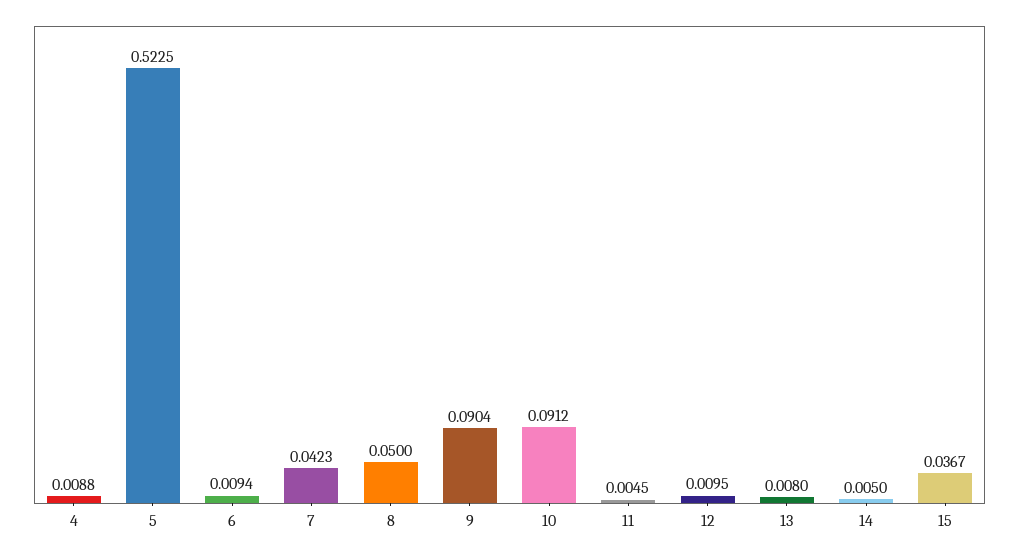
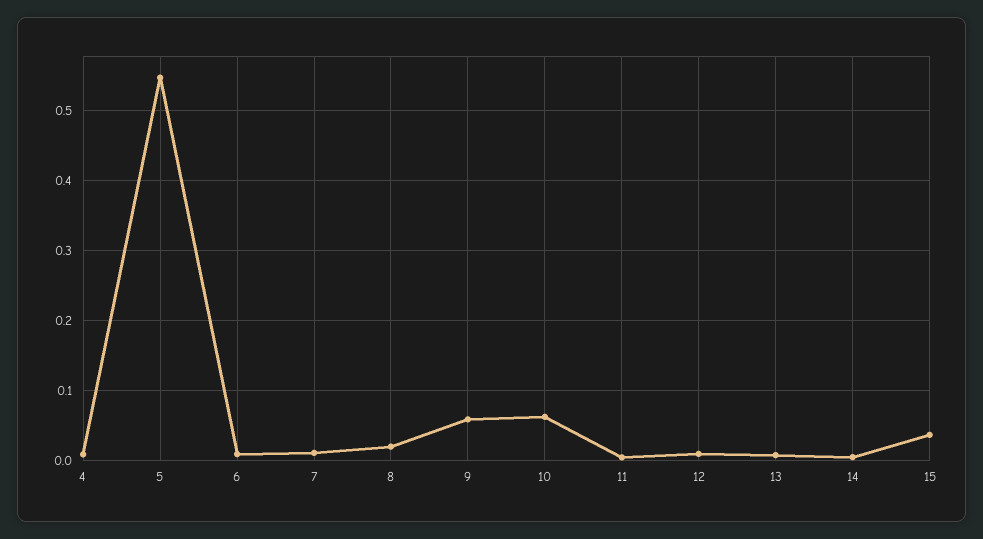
  {
    "4": 0.0088,
-   "5": 0.5225,
+   "5": 0.55,
    "6": 0.0094,
-   "7": 0.0423,
+   "7": 0.01,
-   "8": 0.05,
+   "8": 0.02,
-   "9": 0.0904,
+   "9": 0.06,
-   "10": 0.0912,
+   "10": 0.06,
    "11": 0.0045,
    "12": 0.0095,
    "13": 0.008,
    "14": 0.005,
    "15": 0.0367
  }

